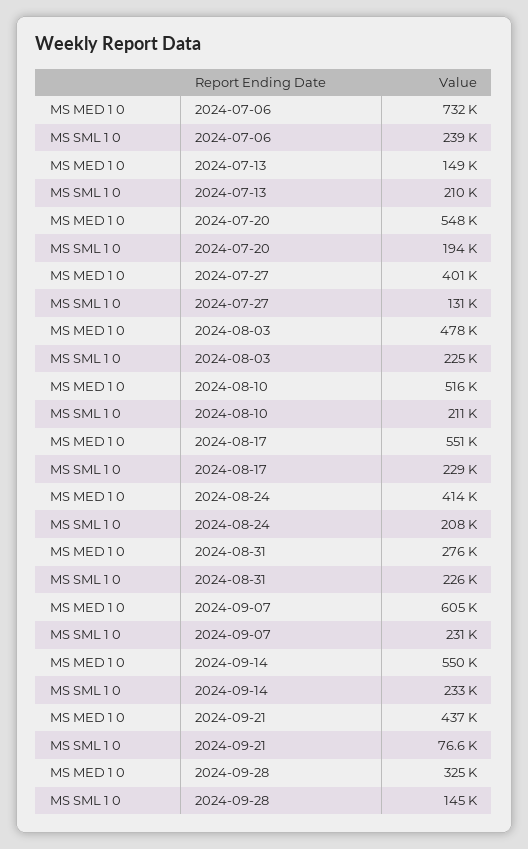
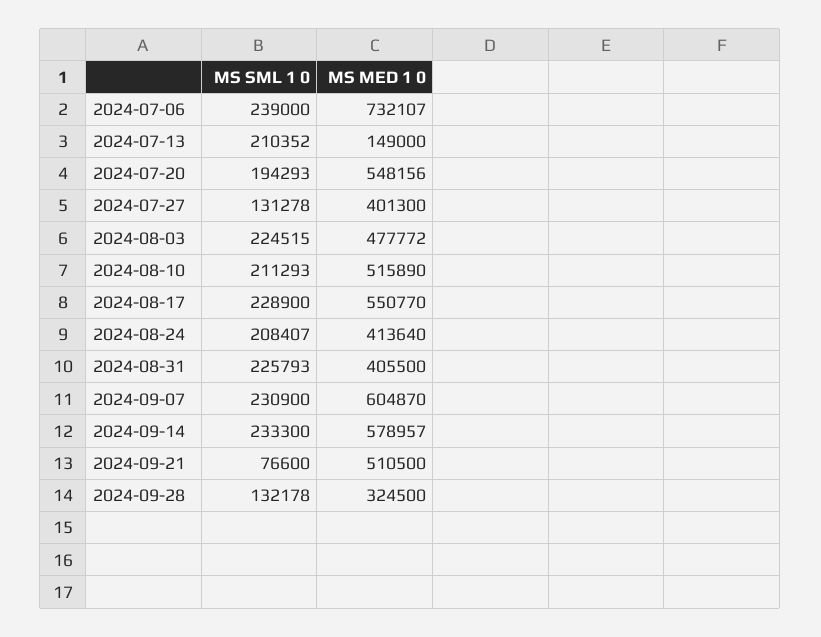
  {
    "MS MED 1 0": {
      "2024-07-06": 732107,
      "2024-07-13": 149000,
      "2024-07-20": 548156,
      "2024-07-27": 401300,
      "2024-08-03": 477772,
      "2024-08-10": 515890,
      "2024-08-17": 550770,
      "2024-08-24": 413640,
-     "2024-08-31": 276000,
+     "2024-08-31": 405500,
      "2024-09-07": 604870,
-     "2024-09-14": 550000,
+     "2024-09-14": 578957,
-     "2024-09-21": 437000,
+     "2024-09-21": 510500,
      "2024-09-28": 324500
    },
    "MS SML 1 0": {
      "2024-07-06": 239000,
      "2024-07-13": 210352,
      "2024-07-20": 194293,
      "2024-07-27": 131278,
      "2024-08-03": 224515,
      "2024-08-10": 211293,
      "2024-08-17": 228900,
      "2024-08-24": 208407,
      "2024-08-31": 225793,
      "2024-09-07": 230900,
      "2024-09-14": 233300,
      "2024-09-21": 76600,
-     "2024-09-28": 145000
+     "2024-09-28": 132178
    }
  }

